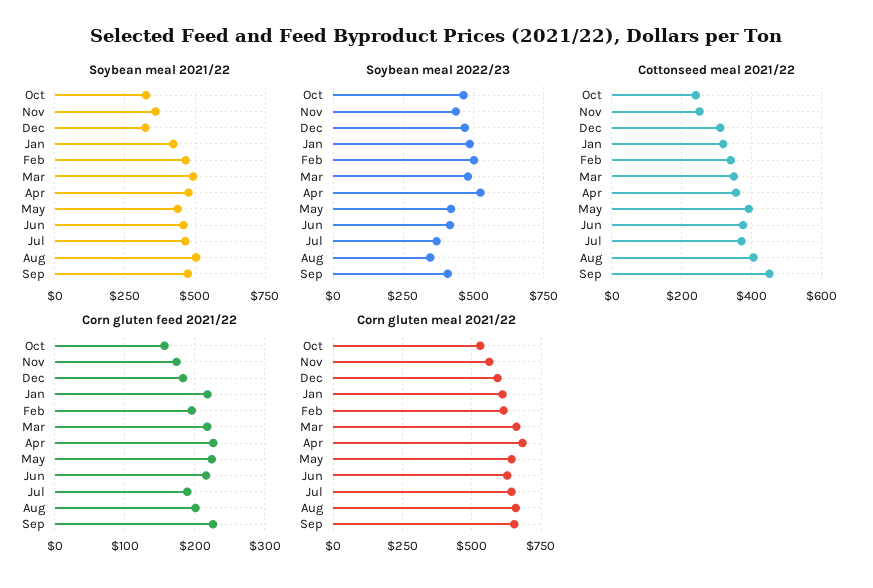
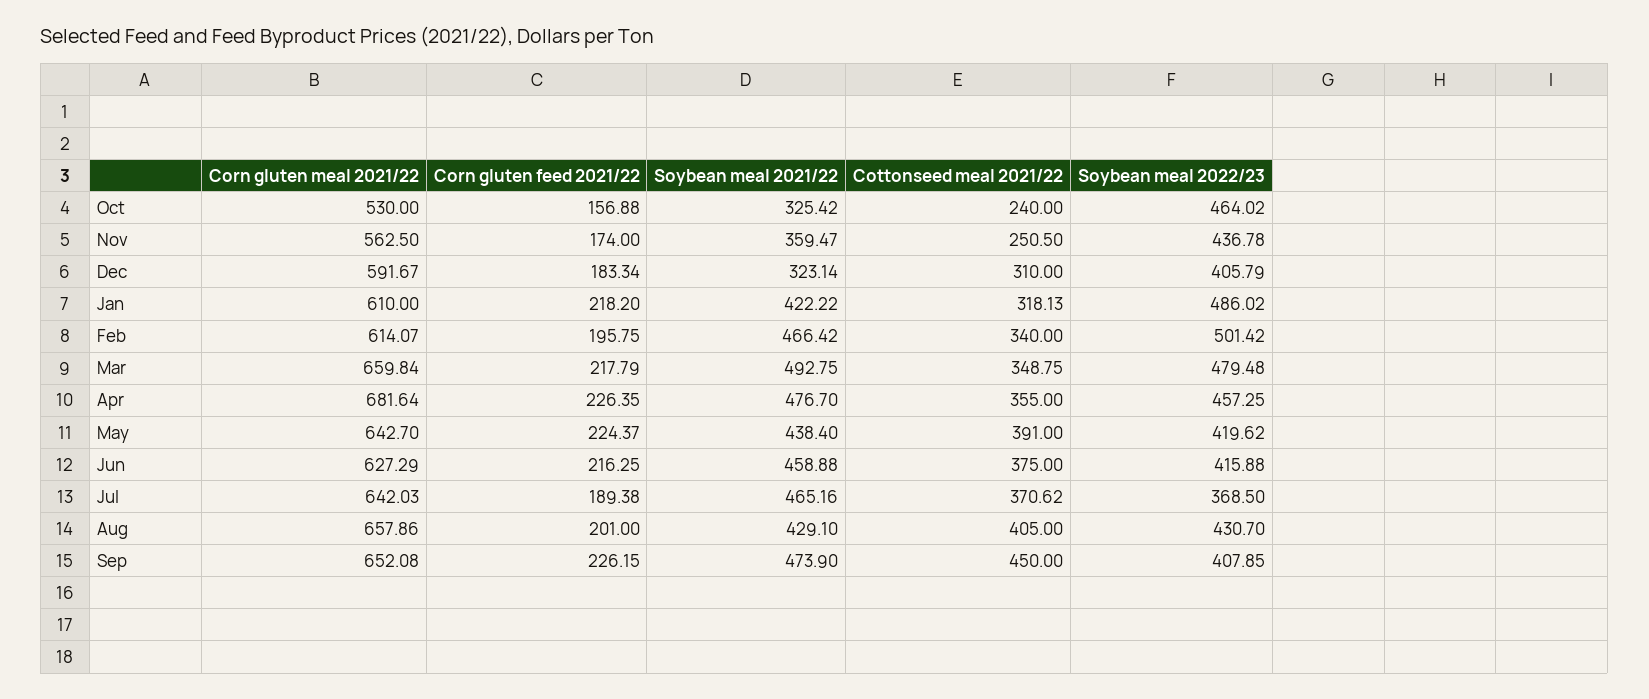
  {
    "Soybean meal 2021/22": {
      "Oct": 325.42,
      "Nov": 359.47,
      "Dec": 323.14,
      "Jan": 422.22,
      "Feb": 466.42,
      "Mar": 492.75,
      "Apr": 476.7,
      "May": 438.4,
      "Jun": 458.88,
      "Jul": 465.16,
-     "Aug": 500,
+     "Aug": 429.1,
      "Sep": 473.9
    },
    "Soybean meal 2022/23": {
      "Oct": 464.02,
      "Nov": 436.78,
-     "Dec": 475,
+     "Dec": 405.79,
      "Jan": 486.02,
      "Feb": 501.42,
      "Mar": 479.48,
-     "Apr": 525,
+     "Apr": 457.25,
      "May": 419.62,
      "Jun": 415.88,
      "Jul": 368.5,
-     "Aug": 350,
+     "Aug": 430.7,
      "Sep": 407.85
    },
    "Cottonseed meal 2021/22": {
      "Oct": 240,
      "Nov": 250.5,
      "Dec": 310,
      "Jan": 318.13,
      "Feb": 340,
      "Mar": 348.75,
      "Apr": 355,
      "May": 391,
      "Jun": 375,
      "Jul": 370.62,
      "Aug": 405,
      "Sep": 450
    },
    "Corn gluten feed 2021/22": {
      "Oct": 156.88,
      "Nov": 174,
      "Dec": 183.34,
      "Jan": 218.2,
      "Feb": 195.75,
      "Mar": 217.79,
      "Apr": 226.35,
      "May": 224.37,
      "Jun": 216.25,
      "Jul": 189.38,
      "Aug": 201,
      "Sep": 226.15
    },
    "Corn gluten meal 2021/22": {
      "Oct": 530,
      "Nov": 562.5,
      "Dec": 591.67,
      "Jan": 610,
      "Feb": 614.07,
      "Mar": 659.84,
      "Apr": 681.64,
      "May": 642.7,
      "Jun": 627.29,
      "Jul": 642.03,
      "Aug": 657.86,
      "Sep": 652.08
    }
  }

